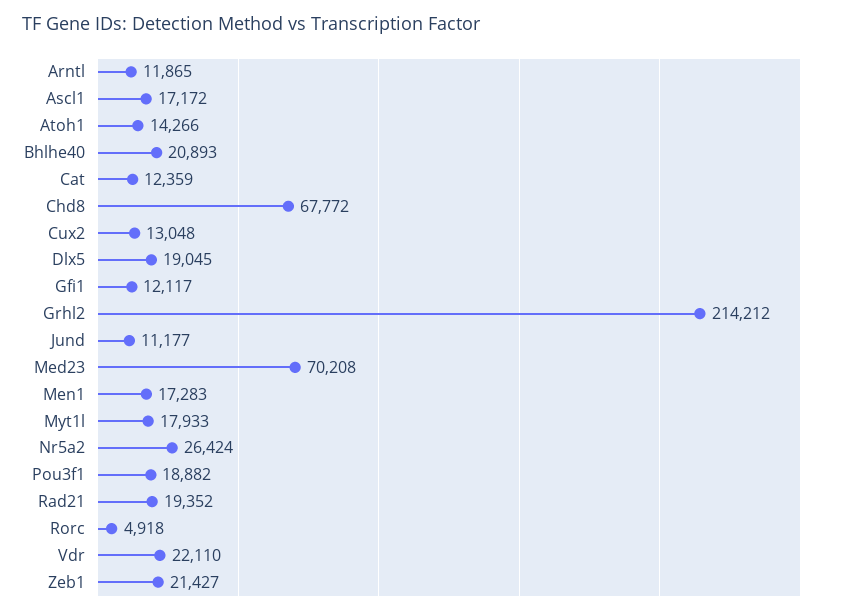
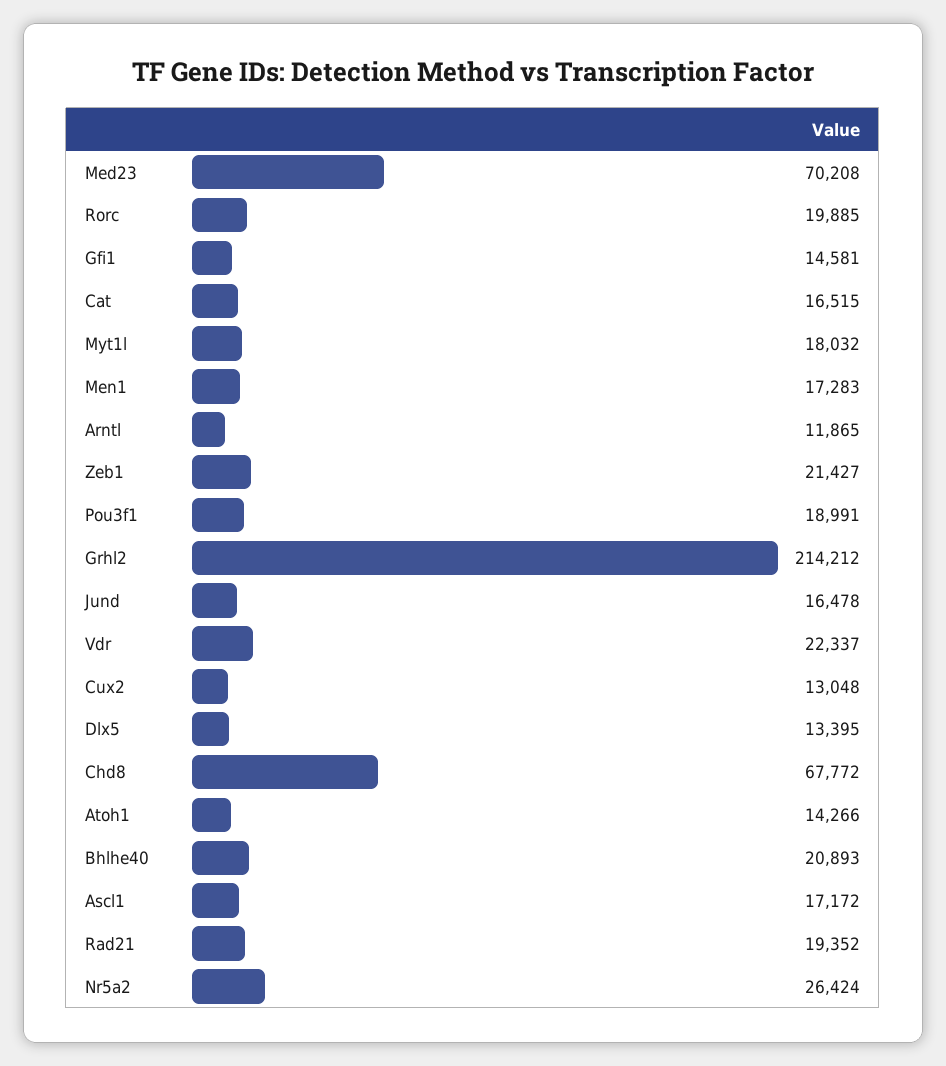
  {
    "Arntl": 11865,
    "Ascl1": 17172,
    "Atoh1": 14266,
    "Bhlhe40": 20893,
-   "Cat": 12359,
+   "Cat": 16515,
    "Chd8": 67772,
    "Cux2": 13048,
-   "Dlx5": 19045,
+   "Dlx5": 13395,
-   "Gfi1": 12117,
+   "Gfi1": 14581,
    "Grhl2": 214212,
-   "Jund": 11177,
+   "Jund": 16478,
    "Med23": 70208,
    "Men1": 17283,
-   "Myt1l": 17933,
+   "Myt1l": 18032,
    "Nr5a2": 26424,
-   "Pou3f1": 18882,
+   "Pou3f1": 18991,
    "Rad21": 19352,
-   "Rorc": 4918,
+   "Rorc": 19885,
-   "Vdr": 22110,
+   "Vdr": 22337,
    "Zeb1": 21427
  }

